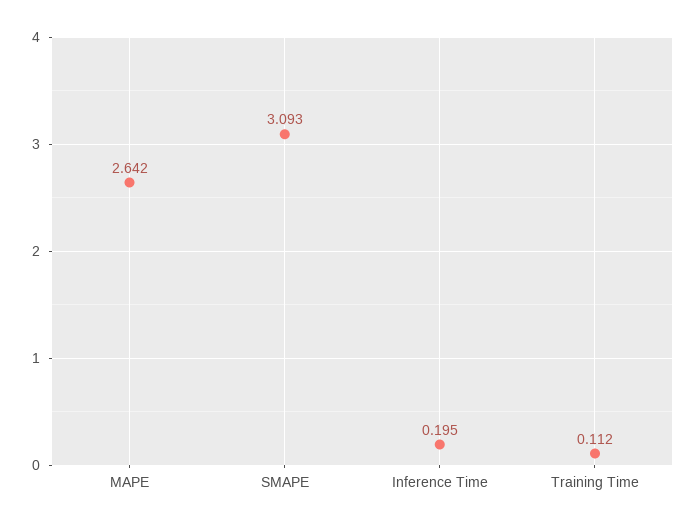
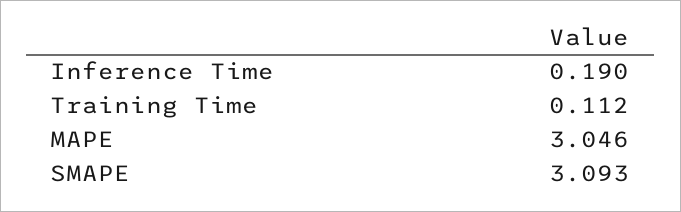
  {
-   "MAPE": 2.642,
+   "MAPE": 3.046,
    "SMAPE": 3.093,
-   "Inference Time": 0.195,
+   "Inference Time": 0.19,
    "Training Time": 0.112
  }

